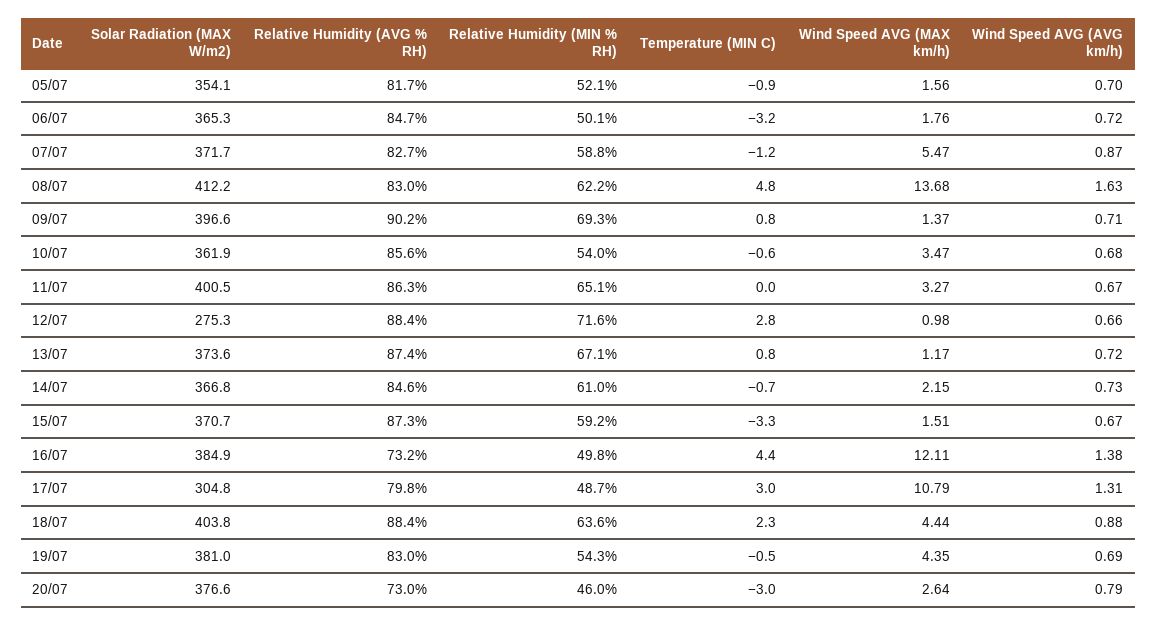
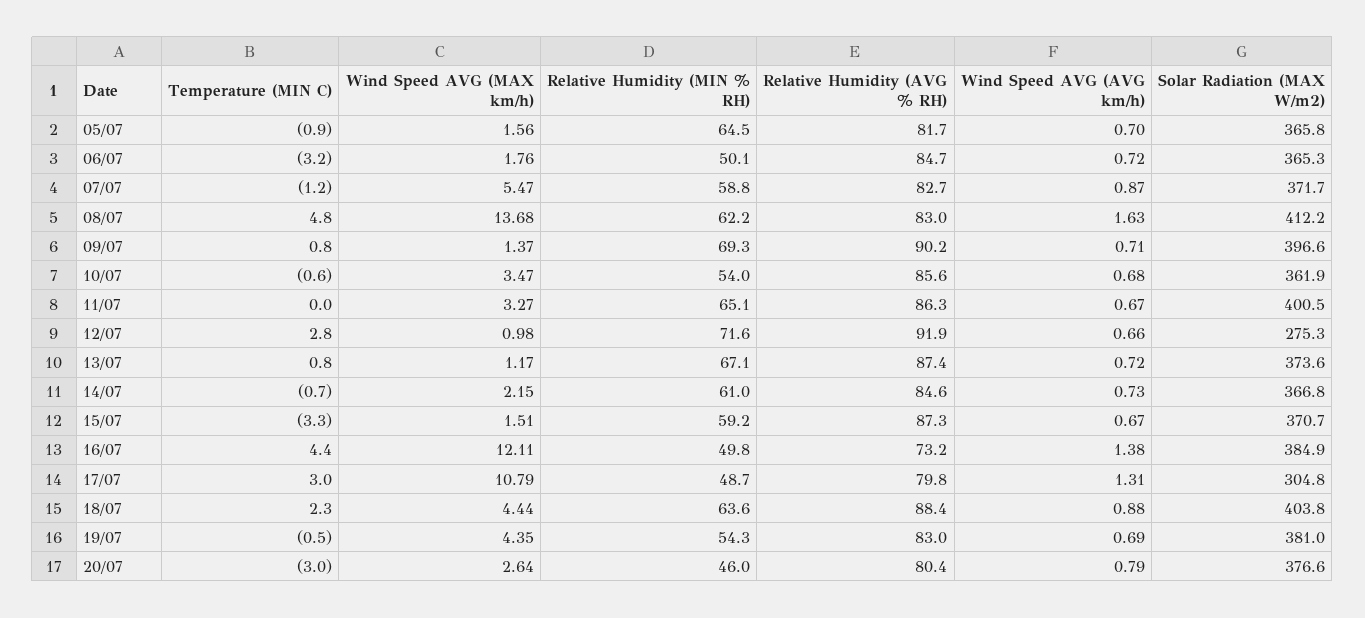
  {
    "Solar Radiation (MAX W/m2)": {
-     "05/07": 354.1,
+     "05/07": 365.8,
      "06/07": 365.3,
      "07/07": 371.7,
      "08/07": 412.2,
      "09/07": 396.6,
      "10/07": 361.9,
      "11/07": 400.5,
      "12/07": 275.3,
      "13/07": 373.6,
      "14/07": 366.8,
      "15/07": 370.7,
      "16/07": 384.9,
      "17/07": 304.8,
      "18/07": 403.8,
      "19/07": 381,
      "20/07": 376.6
    },
    "Relative Humidity (AVG % RH)": {
      "05/07": 81.7,
      "06/07": 84.7,
      "07/07": 82.7,
      "08/07": 83,
      "09/07": 90.2,
      "10/07": 85.6,
      "11/07": 86.3,
-     "12/07": 88.4,
+     "12/07": 91.9,
      "13/07": 87.4,
      "14/07": 84.6,
      "15/07": 87.3,
      "16/07": 73.2,
      "17/07": 79.8,
      "18/07": 88.4,
      "19/07": 83,
-     "20/07": 73
+     "20/07": 80.4
    },
    "Relative Humidity (MIN % RH)": {
-     "05/07": 52.1,
+     "05/07": 64.5,
      "06/07": 50.1,
      "07/07": 58.8,
      "08/07": 62.2,
      "09/07": 69.3,
      "10/07": 54,
      "11/07": 65.1,
      "12/07": 71.6,
      "13/07": 67.1,
      "14/07": 61,
      "15/07": 59.2,
      "16/07": 49.8,
      "17/07": 48.7,
      "18/07": 63.6,
      "19/07": 54.3,
      "20/07": 46
    },
    "Temperature (MIN C)": {
      "05/07": -0.9,
      "06/07": -3.2,
      "07/07": -1.2,
      "08/07": 4.8,
      "09/07": 0.8,
      "10/07": -0.6,
      "11/07": 0,
      "12/07": 2.8,
      "13/07": 0.8,
      "14/07": -0.7,
      "15/07": -3.3,
      "16/07": 4.4,
      "17/07": 3,
      "18/07": 2.3,
      "19/07": -0.5,
      "20/07": -3
    },
    "Wind Speed AVG (MAX km/h)": {
      "05/07": 1.56,
      "06/07": 1.76,
      "07/07": 5.47,
      "08/07": 13.68,
      "09/07": 1.37,
      "10/07": 3.47,
      "11/07": 3.27,
      "12/07": 0.98,
      "13/07": 1.17,
      "14/07": 2.15,
      "15/07": 1.51,
      "16/07": 12.11,
      "17/07": 10.79,
      "18/07": 4.44,
      "19/07": 4.35,
      "20/07": 2.64
    },
    "Wind Speed AVG (AVG km/h)": {
      "05/07": 0.7,
      "06/07": 0.72,
      "07/07": 0.87,
      "08/07": 1.63,
      "09/07": 0.71,
      "10/07": 0.68,
      "11/07": 0.67,
      "12/07": 0.66,
      "13/07": 0.72,
      "14/07": 0.73,
      "15/07": 0.67,
      "16/07": 1.38,
      "17/07": 1.31,
      "18/07": 0.88,
      "19/07": 0.69,
      "20/07": 0.79
    }
  }

